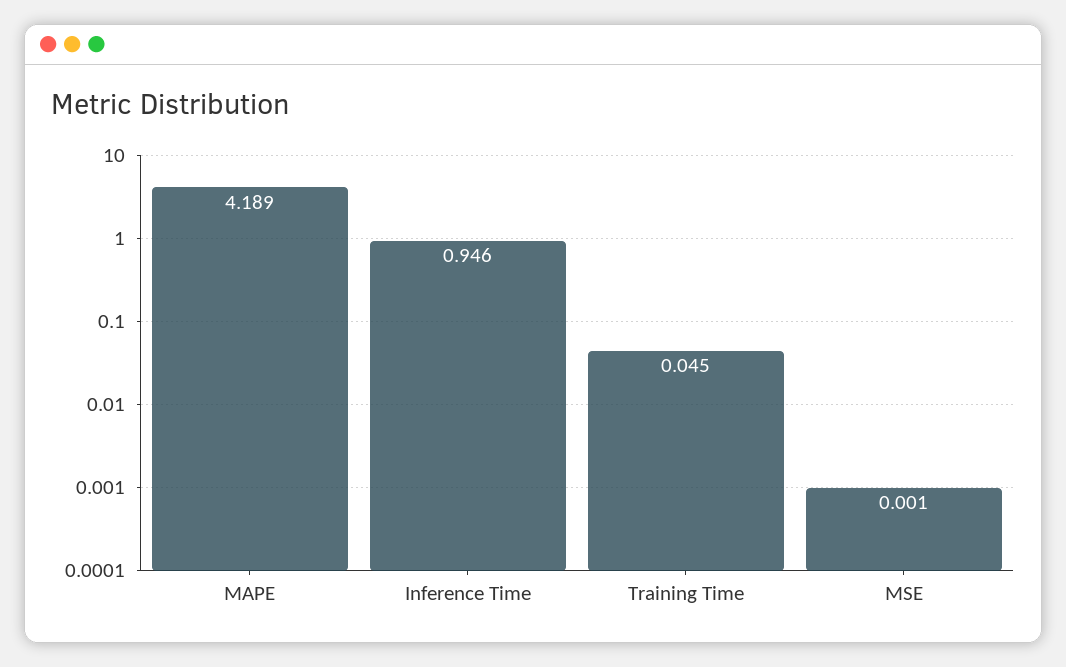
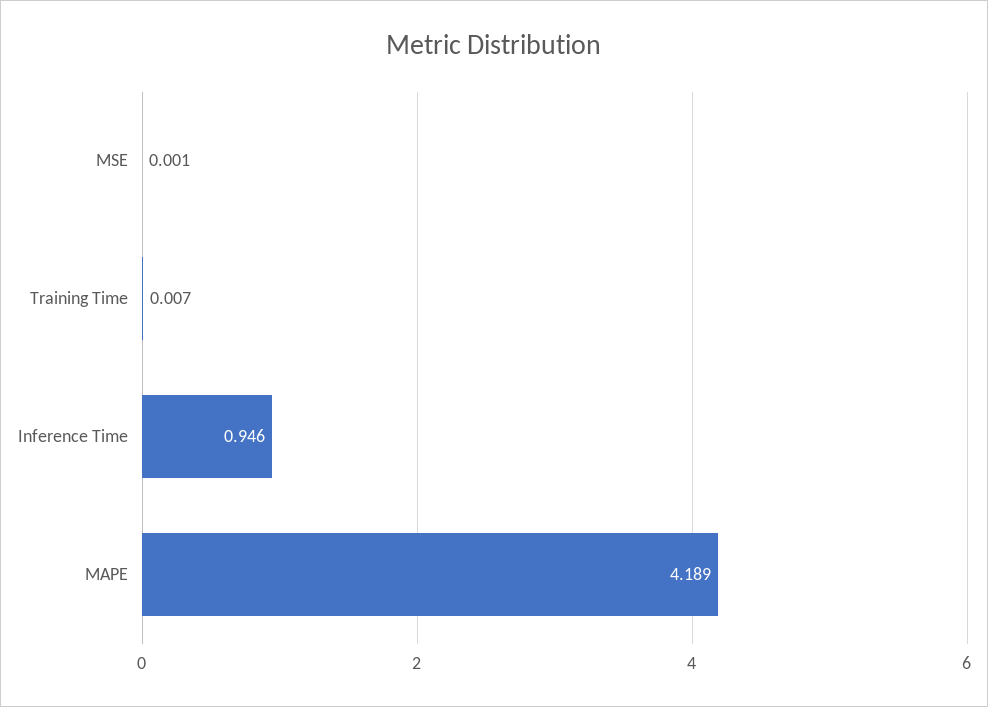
  {
    "MAPE": 4.189,
    "Inference Time": 0.946,
-   "Training Time": 0.045,
+   "Training Time": 0.007,
    "MSE": 0.001
  }

